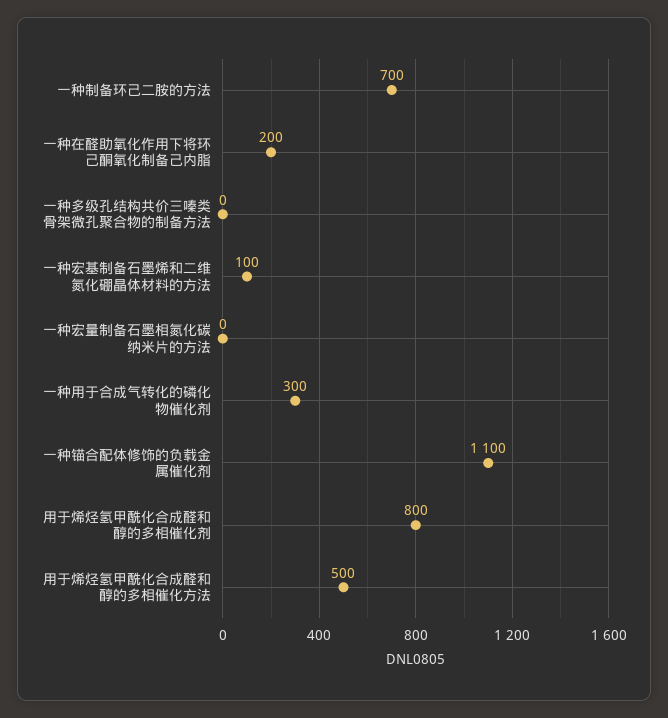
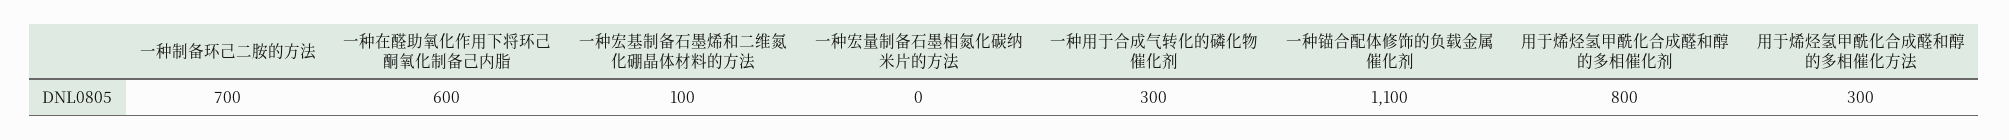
  {
    "一种制备环己二胺的方法": 700,
-   "一种在醛助氧化作用下将环己酮氧化制备己内脂": 200,
+   "一种在醛助氧化作用下将环己酮氧化制备己内脂": 600,
-   "一种多级孔结构共价三嗪类骨架微孔聚合物的制备方法": 0,
    "一种宏基制备石墨烯和二维氮化硼晶体材料的方法": 100,
    "一种宏量制备石墨相氮化碳纳米片的方法": 0,
    "一种用于合成气转化的磷化物催化剂": 300,
    "一种锚合配体修饰的负载金属催化剂": 1100,
    "用于烯烃氢甲酰化合成醛和醇的多相催化剂": 800,
-   "用于烯烃氢甲酰化合成醛和醇的多相催化方法": 500
+   "用于烯烃氢甲酰化合成醛和醇的多相催化方法": 300
  }

